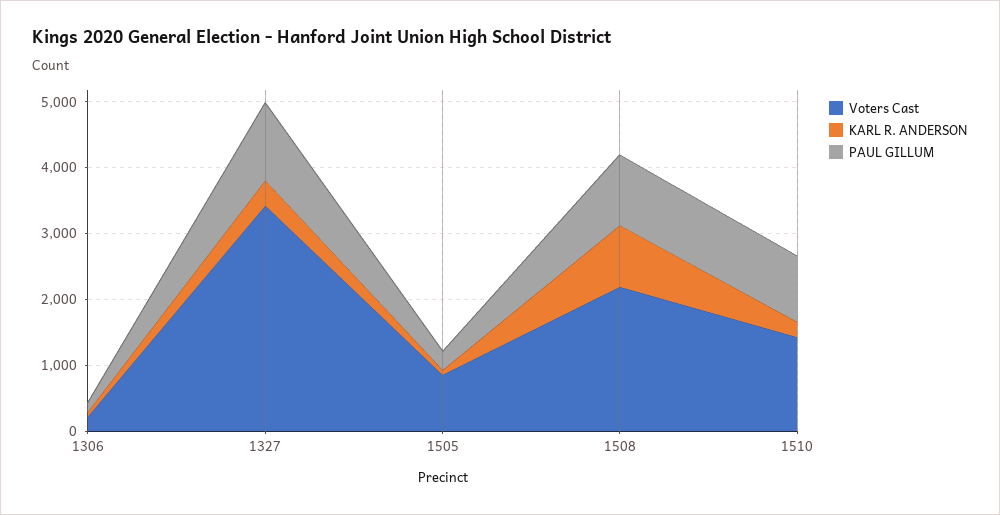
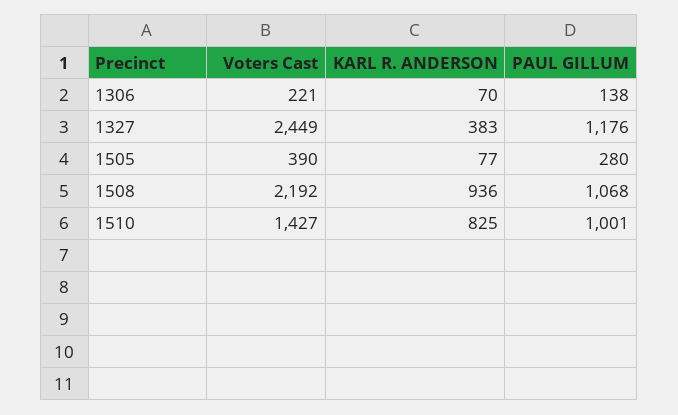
  {
    "Voters Cast": {
      "1306": 221,
-     "1327": 3400,
+     "1327": 2449,
-     "1505": 800,
+     "1505": 390,
      "1508": 2192,
      "1510": 1427
    },
    "KARL R. ANDERSON": {
      "1306": 70,
      "1327": 383,
      "1505": 77,
      "1508": 936,
-     "1510": 200
+     "1510": 825
    },
    "PAUL GILLUM": {
      "1306": 138,
      "1327": 1176,
      "1505": 280,
      "1508": 1068,
      "1510": 1001
    }
  }

